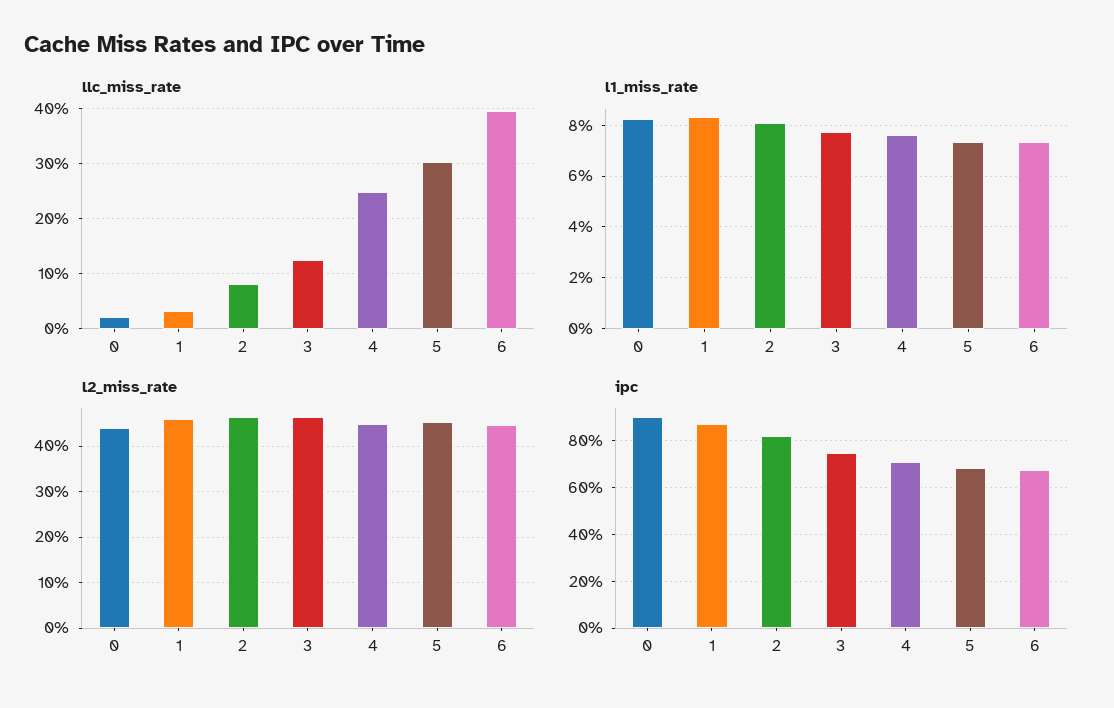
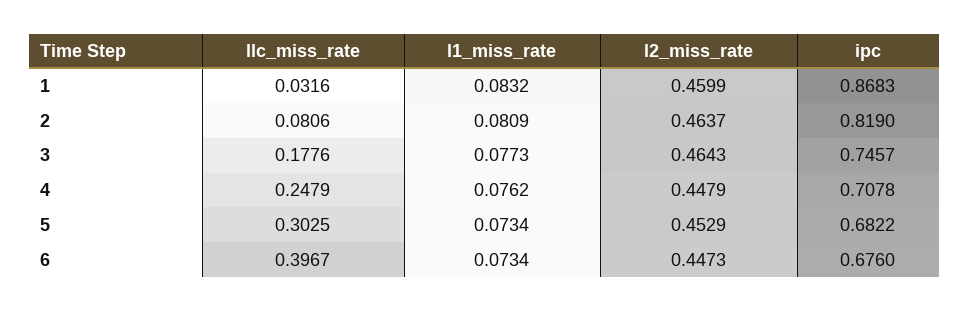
  {
    "llc_miss_rate": {
-     "0": 0.02,
      "1": 0.0316,
      "2": 0.0806,
-     "3": 0.12,
+     "3": 0.1776,
      "4": 0.2479,
      "5": 0.3025,
      "6": 0.3967
    },
    "l1_miss_rate": {
-     "0": 0.0825,
      "1": 0.0832,
      "2": 0.0809,
      "3": 0.0773,
      "4": 0.0762,
      "5": 0.0734,
      "6": 0.0734
    },
    "l2_miss_rate": {
-     "0": 0.44,
      "1": 0.4599,
      "2": 0.4637,
      "3": 0.4643,
      "4": 0.4479,
      "5": 0.4529,
      "6": 0.4473
    },
    "ipc": {
-     "0": 0.9,
      "1": 0.8683,
      "2": 0.819,
      "3": 0.7457,
      "4": 0.7078,
      "5": 0.6822,
      "6": 0.676
    }
  }

